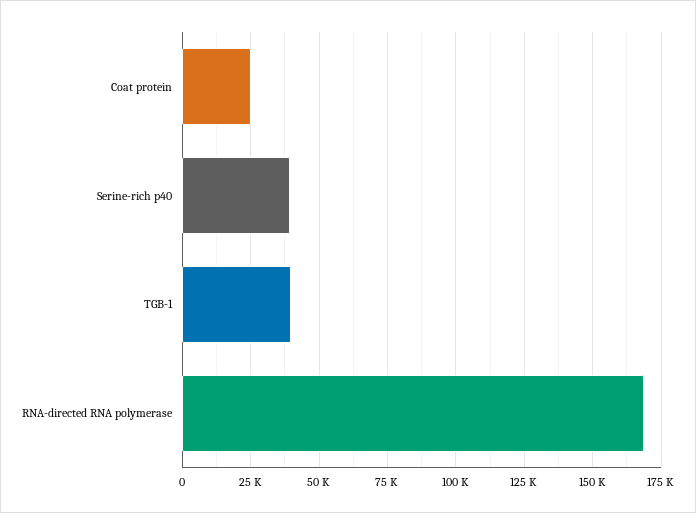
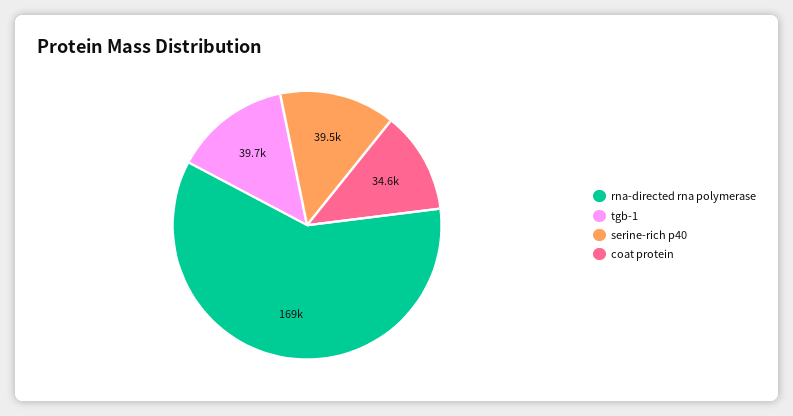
  {
-   "Coat protein": 25000,
+   "Coat protein": 34600,
    "Serine-rich p40": 39500,
    "TGB-1": 39700,
    "RNA-directed RNA polymerase": 169000
  }

